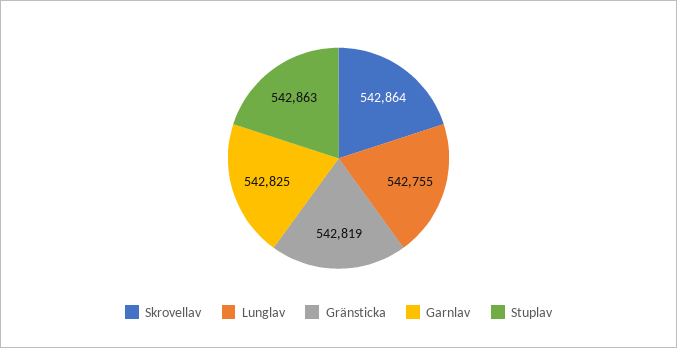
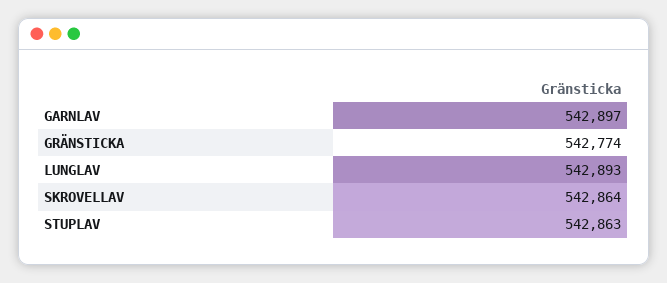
  {
    "Skrovellav": 542864,
-   "Lunglav": 542755,
+   "Lunglav": 542893,
-   "Gränsticka": 542819,
+   "Gränsticka": 542774,
-   "Garnlav": 542825,
+   "Garnlav": 542897,
    "Stuplav": 542863
  }

